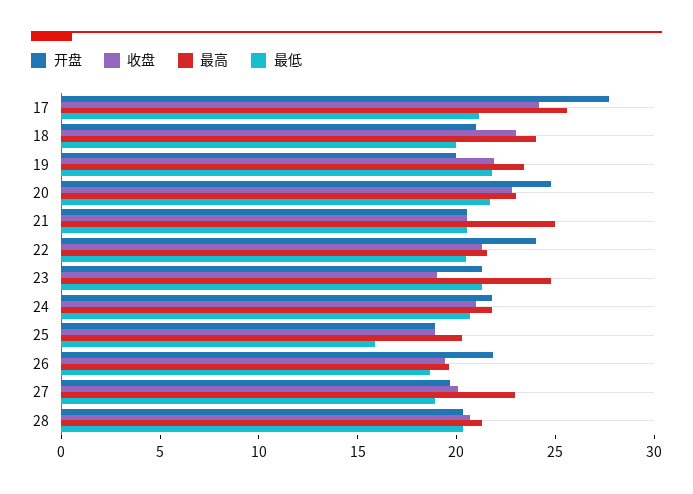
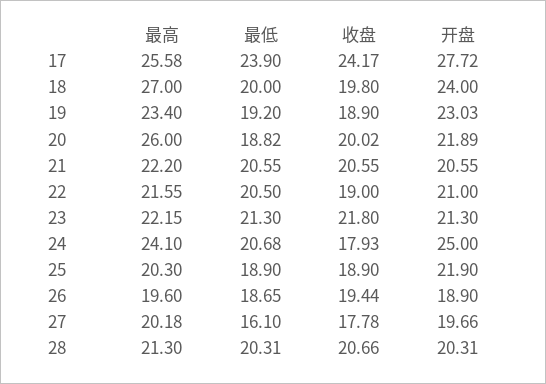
  {
    "开盘": {
      "17": 27.72,
-     "18": 21,
+     "18": 24,
-     "19": 20,
+     "19": 23.03,
-     "20": 25,
+     "20": 21.89,
      "21": 20.55,
-     "22": 24,
+     "22": 21,
      "23": 21.3,
-     "24": 22,
+     "24": 25,
-     "25": 19,
+     "25": 21.9,
-     "26": 22,
+     "26": 18.9,
      "27": 19.66,
      "28": 20.31
    },
    "收盘": {
      "17": 24.17,
-     "18": 23,
+     "18": 19.8,
-     "19": 22,
+     "19": 18.9,
-     "20": 23,
+     "20": 20.02,
      "21": 20.55,
-     "22": 21,
+     "22": 19,
-     "23": 19,
+     "23": 21.8,
-     "24": 21,
+     "24": 17.93,
      "25": 18.9,
      "26": 19.44,
-     "27": 20,
+     "27": 17.78,
      "28": 20.66
    },
    "最高": {
      "17": 25.58,
-     "18": 24,
+     "18": 27,
      "19": 23.4,
-     "20": 23,
+     "20": 26,
-     "21": 25,
+     "21": 22.2,
      "22": 21.55,
-     "23": 25,
+     "23": 22.15,
-     "24": 22,
+     "24": 24.1,
      "25": 20.3,
      "26": 19.6,
-     "27": 23,
+     "27": 20.18,
      "28": 21.3
    },
    "最低": {
-     "17": 21,
+     "17": 23.9,
      "18": 20,
-     "19": 22,
+     "19": 19.2,
-     "20": 22,
+     "20": 18.82,
      "21": 20.55,
      "22": 20.5,
      "23": 21.3,
      "24": 20.68,
-     "25": 16,
+     "25": 18.9,
      "26": 18.65,
-     "27": 19,
+     "27": 16.1,
      "28": 20.31
    }
  }

